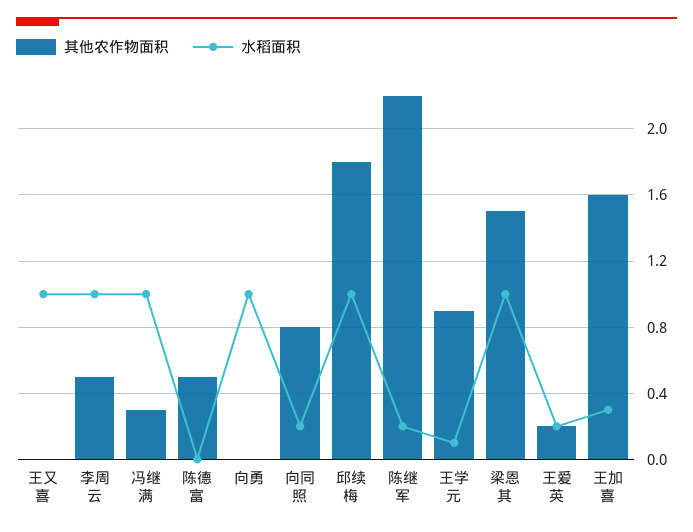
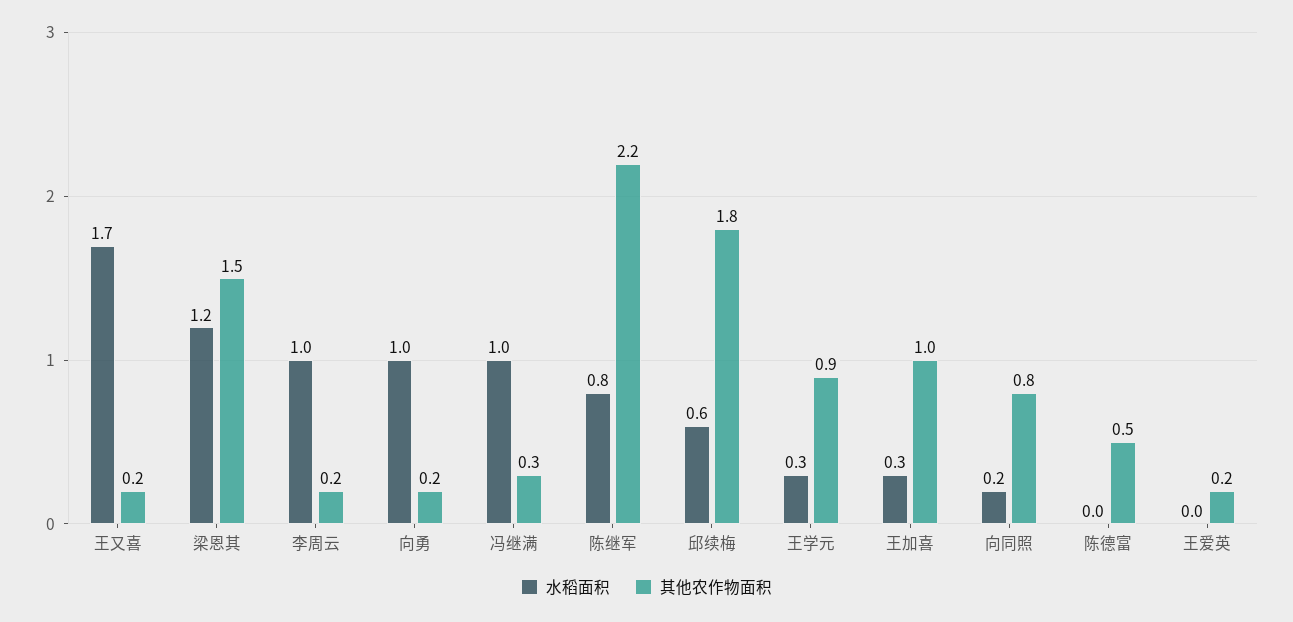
  {
    "其他农作物面积": {
-     "王又喜": 0,
+     "王又喜": 0.2,
-     "李周云": 0.5,
+     "李周云": 0.2,
      "冯继满": 0.3,
      "陈德富": 0.5,
-     "向勇": 0,
+     "向勇": 0.2,
      "向同照": 0.8,
      "邱续梅": 1.8,
      "陈继军": 2.2,
      "王学元": 0.9,
      "梁恩其": 1.5,
      "王爱英": 0.2,
-     "王加喜": 1.6
+     "王加喜": 1
    },
    "水稻面积": {
-     "王又喜": 1,
+     "王又喜": 1.7,
      "李周云": 1,
      "冯继满": 1,
      "陈德富": 0,
      "向勇": 1,
      "向同照": 0.2,
-     "邱续梅": 1,
+     "邱续梅": 0.6,
-     "陈继军": 0.2,
+     "陈继军": 0.8,
-     "王学元": 0.1,
+     "王学元": 0.3,
-     "梁恩其": 1,
+     "梁恩其": 1.2,
-     "王爱英": 0.2,
+     "王爱英": 0,
      "王加喜": 0.3
    }
  }

